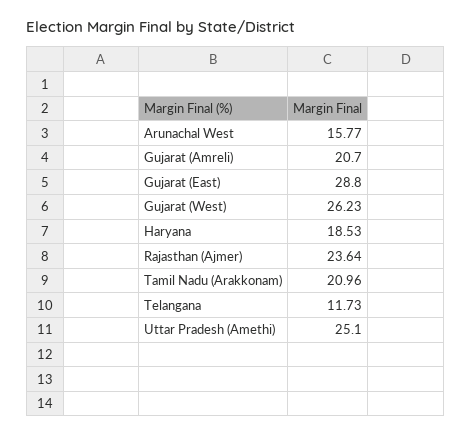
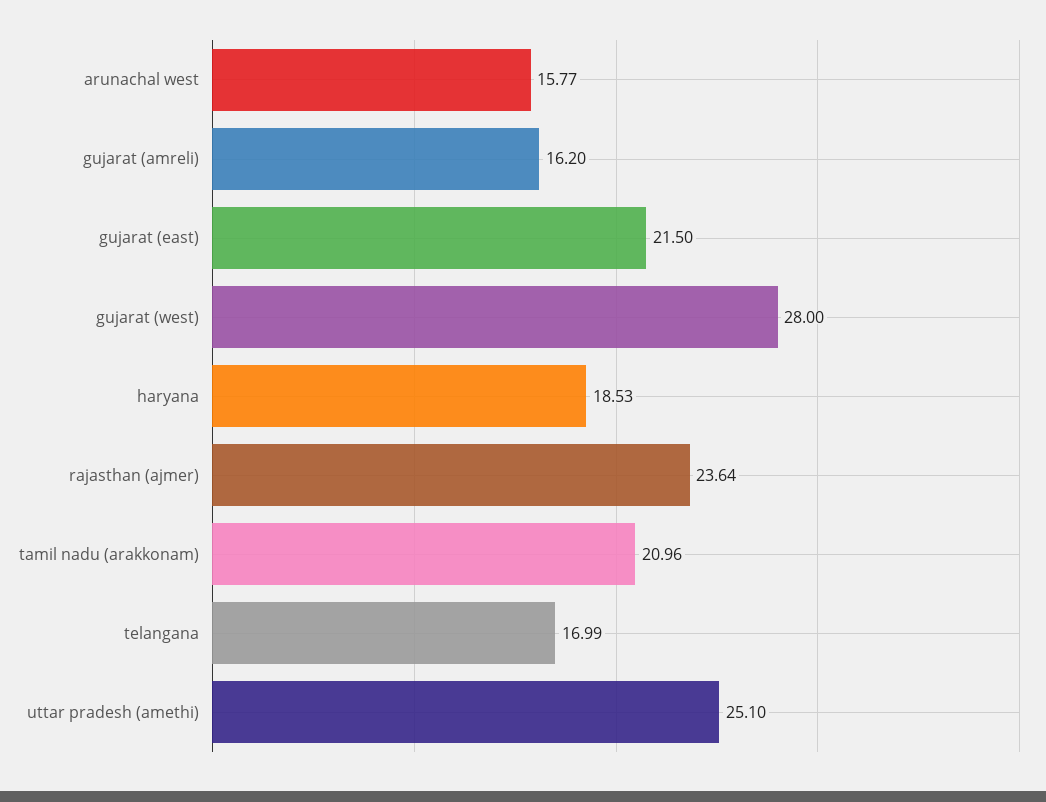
  {
    "Arunachal West": 15.77,
-   "Gujarat (Amreli)": 20.7,
+   "Gujarat (Amreli)": 16.2,
-   "Gujarat (East)": 28.8,
+   "Gujarat (East)": 21.5,
-   "Gujarat (West)": 26.23,
+   "Gujarat (West)": 28,
    "Haryana": 18.53,
    "Rajasthan (Ajmer)": 23.64,
    "Tamil Nadu (Arakkonam)": 20.96,
-   "Telangana": 11.73,
+   "Telangana": 16.99,
    "Uttar Pradesh (Amethi)": 25.1
  }

